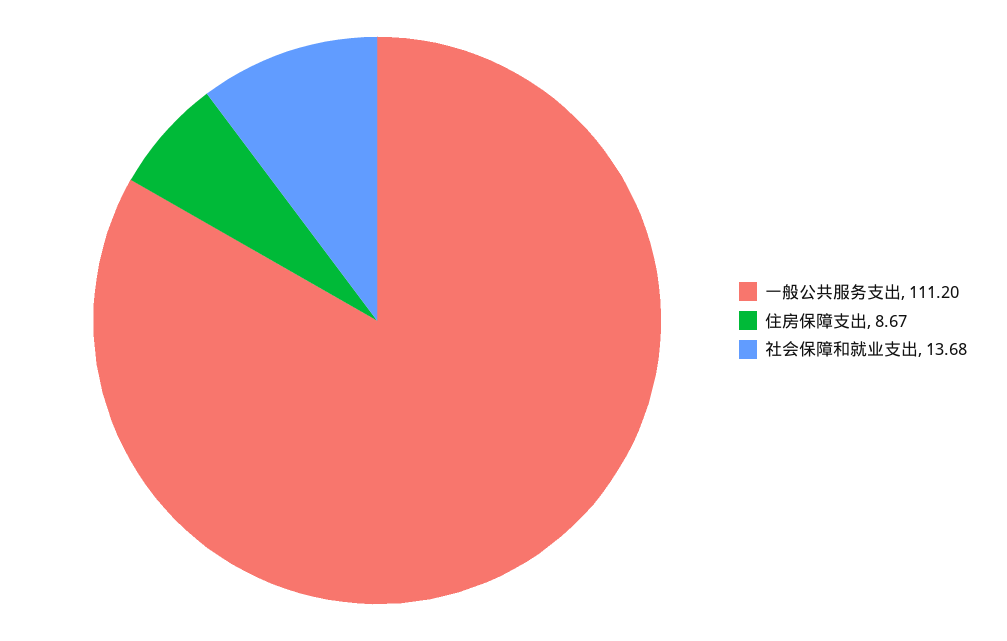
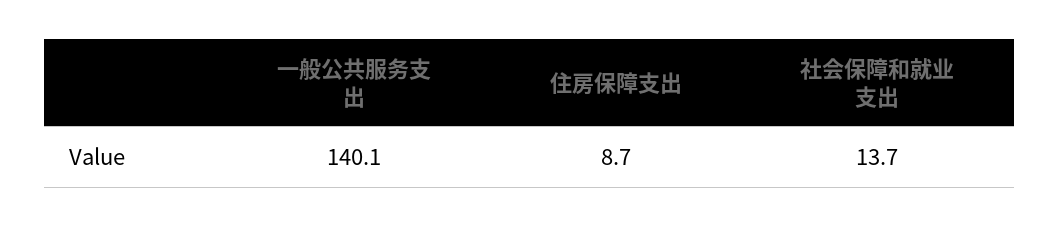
  {
-   "一般公共服务支出": 111.2,
+   "一般公共服务支出": 140.1,
    "住房保障支出": 8.67,
    "社会保障和就业支出": 13.68
  }

